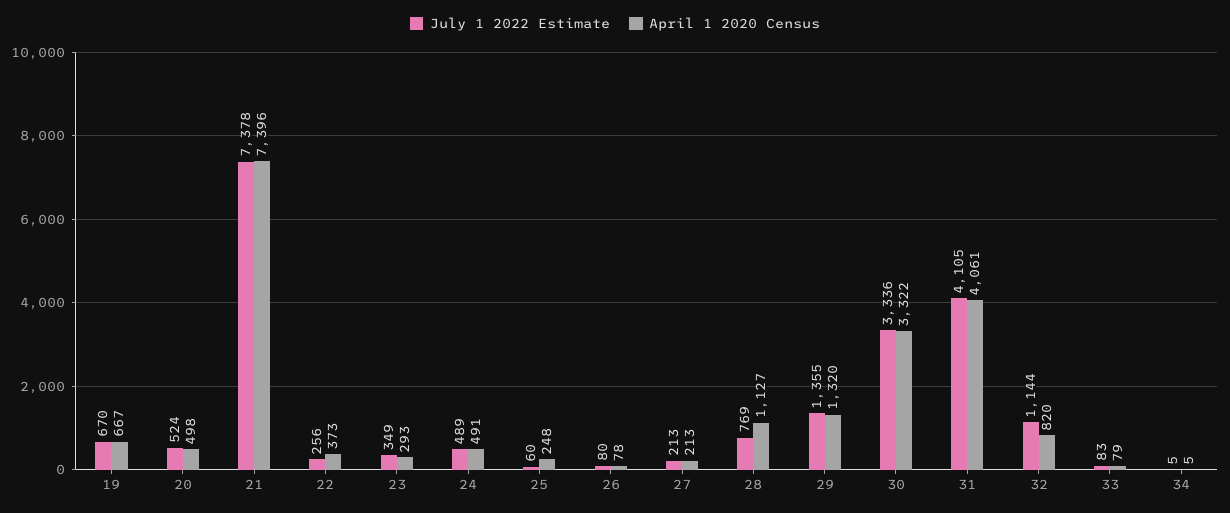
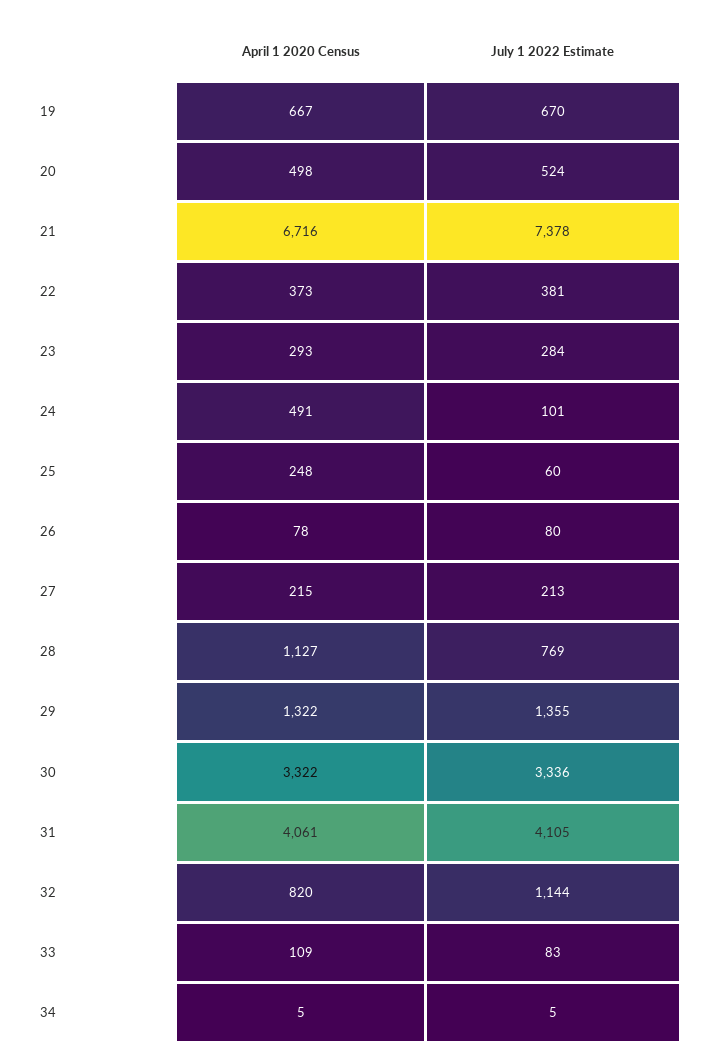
  {
    "July 1 2022 Estimate": {
      "19": 670,
      "20": 524,
      "21": 7378,
-     "22": 256,
+     "22": 381,
-     "23": 349,
+     "23": 284,
-     "24": 489,
+     "24": 101,
      "25": 60,
      "26": 80,
      "27": 213,
      "28": 769,
      "29": 1355,
      "30": 3336,
      "31": 4105,
      "32": 1144,
      "33": 83,
      "34": 5
    },
    "April 1 2020 Census": {
      "19": 667,
      "20": 498,
-     "21": 7396,
+     "21": 6716,
      "22": 373,
      "23": 293,
      "24": 491,
      "25": 248,
      "26": 78,
-     "27": 213,
+     "27": 215,
      "28": 1127,
-     "29": 1320,
+     "29": 1322,
      "30": 3322,
      "31": 4061,
      "32": 820,
-     "33": 79,
+     "33": 109,
      "34": 5
    }
  }

